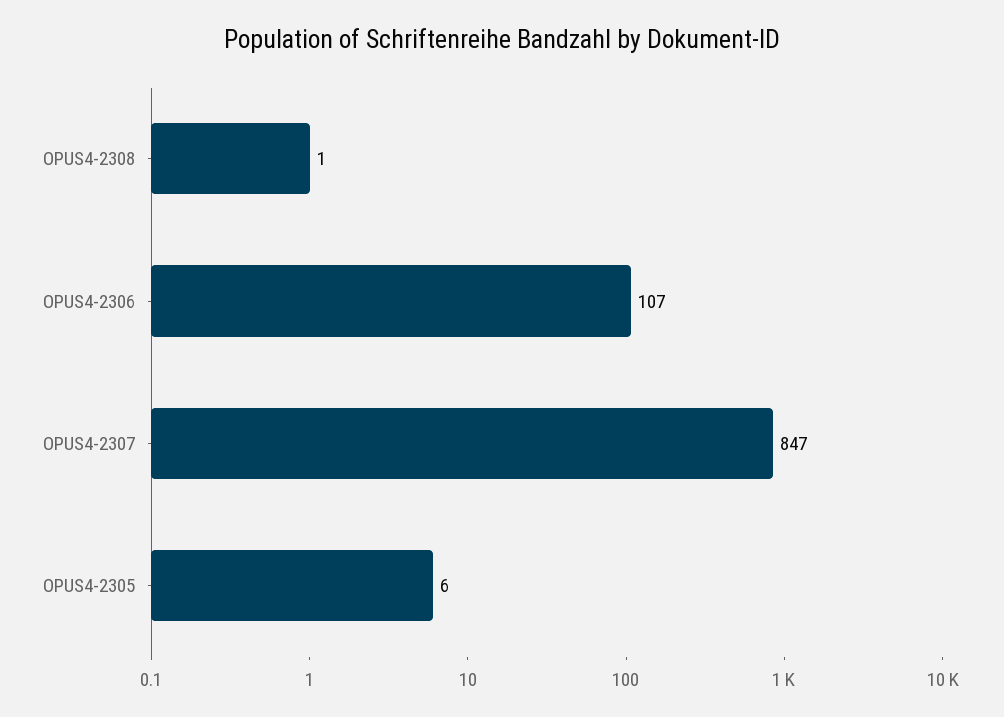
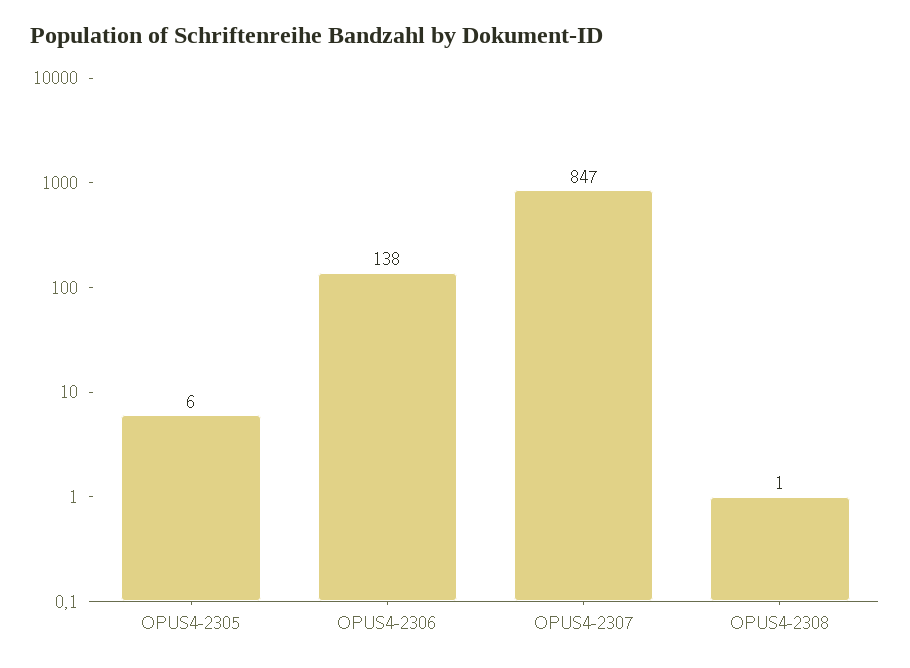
  {
    "OPUS4-2308": 1,
-   "OPUS4-2306": 107,
+   "OPUS4-2306": 138,
    "OPUS4-2307": 847,
    "OPUS4-2305": 6
  }

